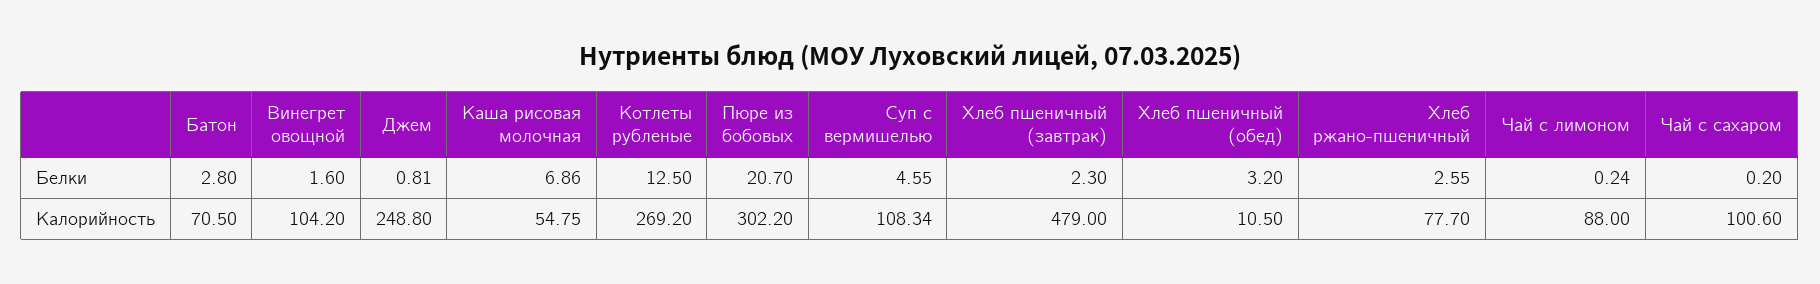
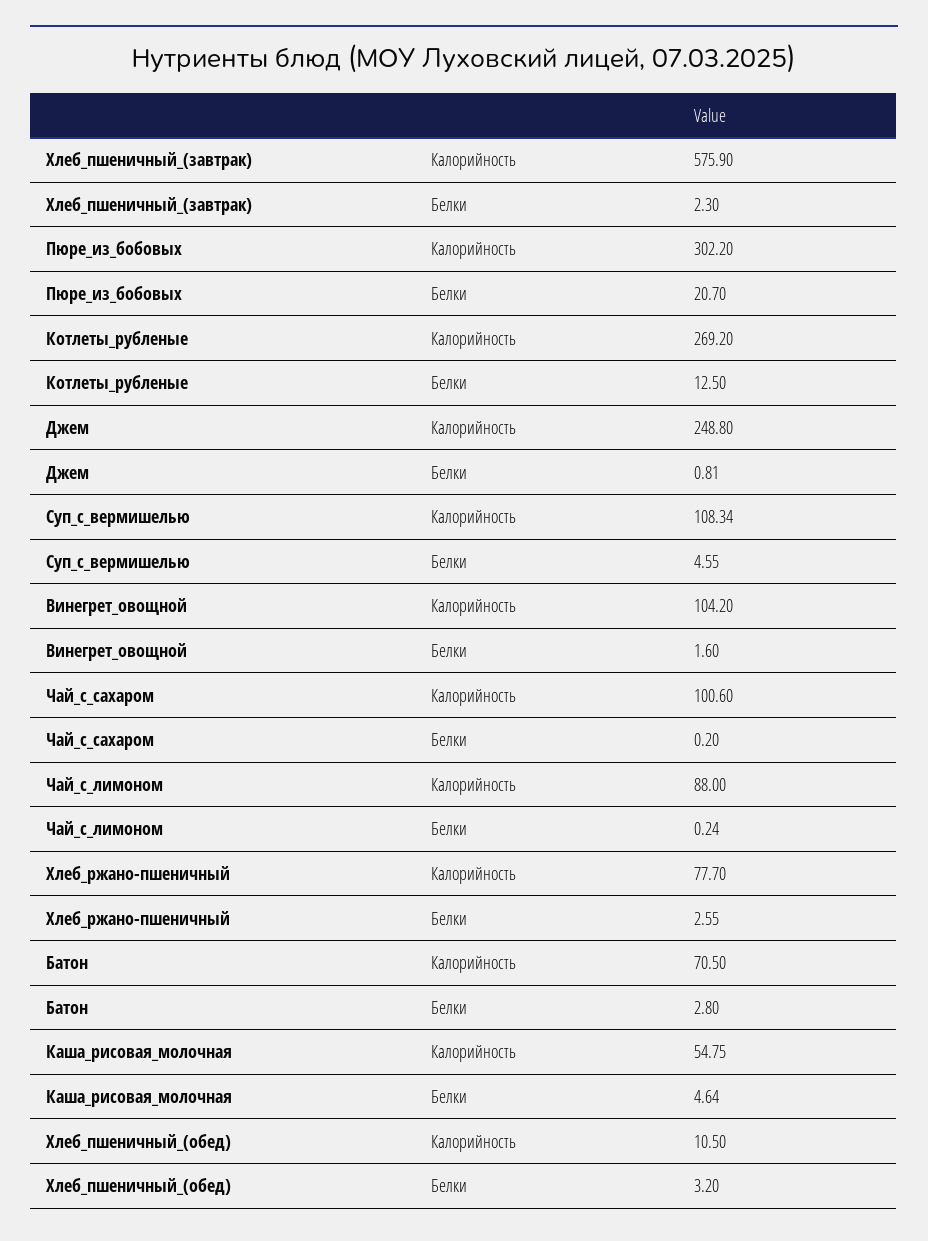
  {
    "Батон": {
      "Белки": 2.8,
      "Калорийность": 70.5
    },
    "Винегрет овощной": {
      "Белки": 1.6,
      "Калорийность": 104.2
    },
    "Джем": {
      "Белки": 0.81,
      "Калорийность": 248.8
    },
    "Каша рисовая молочная": {
-     "Белки": 6.86,
+     "Белки": 4.64,
      "Калорийность": 54.75
    },
    "Котлеты рубленые": {
      "Белки": 12.5,
      "Калорийность": 269.2
    },
    "Пюре из бобовых": {
      "Белки": 20.7,
      "Калорийность": 302.2
    },
    "Суп с вермишелью": {
      "Белки": 4.55,
      "Калорийность": 108.34
    },
    "Хлеб пшеничный (завтрак)": {
      "Белки": 2.3,
-     "Калорийность": 479
+     "Калорийность": 575.9
    },
    "Хлеб пшеничный (обед)": {
      "Белки": 3.2,
      "Калорийность": 10.5
    },
    "Хлеб ржано-пшеничный": {
      "Белки": 2.55,
      "Калорийность": 77.7
    },
    "Чай с лимоном": {
      "Белки": 0.24,
      "Калорийность": 88
    },
    "Чай с сахаром": {
      "Белки": 0.2,
      "Калорийность": 100.6
    }
  }

